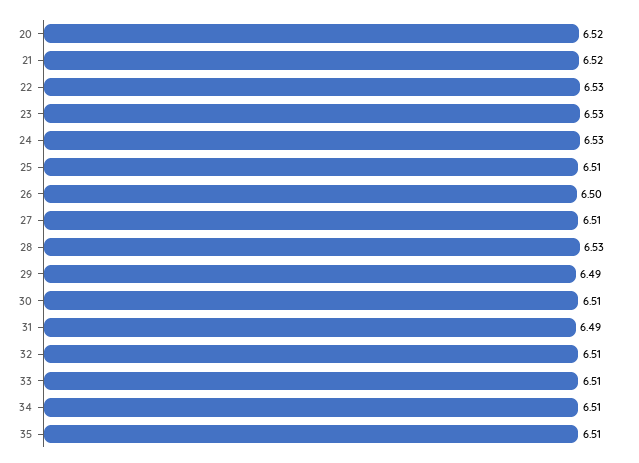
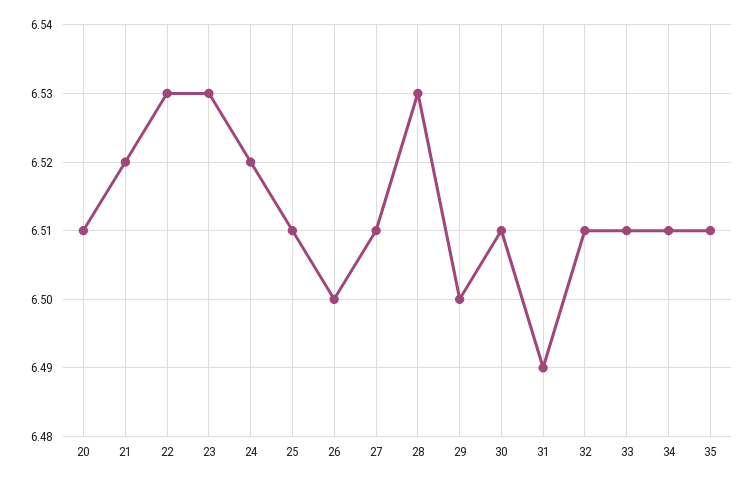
  {
-   "20": 6.52,
+   "20": 6.51,
    "21": 6.52,
    "22": 6.53,
    "23": 6.53,
-   "24": 6.53,
+   "24": 6.52,
    "25": 6.51,
    "26": 6.5,
    "27": 6.51,
    "28": 6.53,
-   "29": 6.49,
+   "29": 6.5,
    "30": 6.51,
    "31": 6.49,
    "32": 6.51,
    "33": 6.51,
    "34": 6.51,
    "35": 6.51
  }

